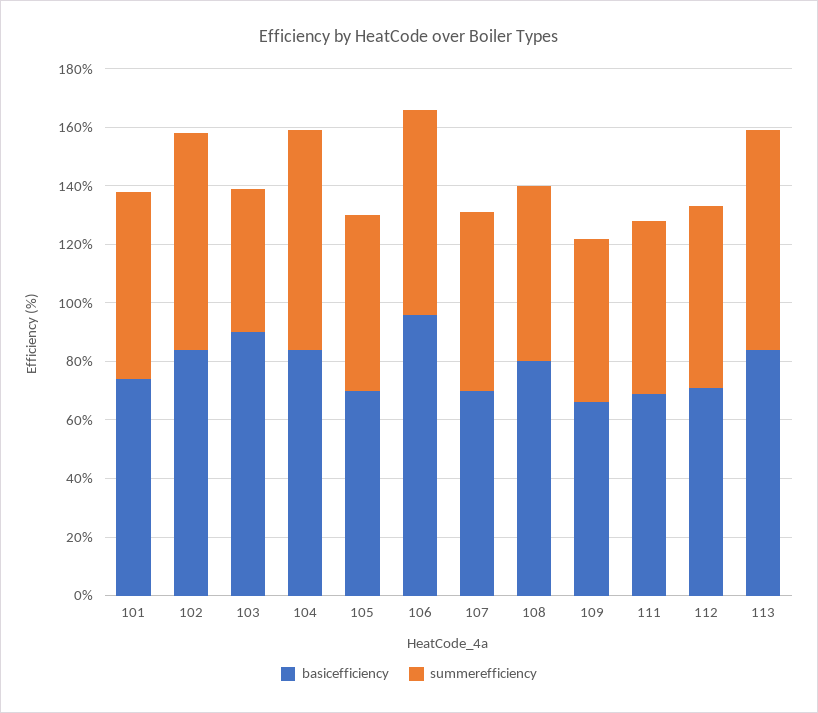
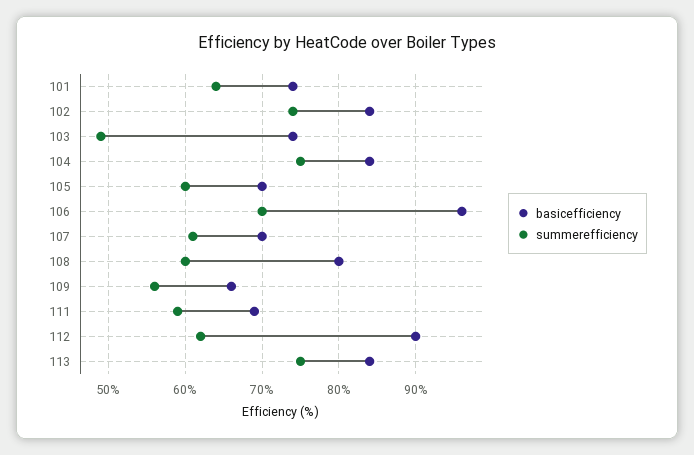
  {
    "basicefficiency": {
      "101": 74,
      "102": 84,
-     "103": 90,
+     "103": 74,
      "104": 84,
      "105": 70,
      "106": 96,
      "107": 70,
      "108": 80,
      "109": 66,
      "111": 69,
-     "112": 70,
+     "112": 90,
      "113": 84
    },
    "summerefficiency": {
      "101": 64,
      "102": 74,
      "103": 49,
      "104": 75,
      "105": 60,
      "106": 70,
      "107": 61,
      "108": 60,
      "109": 56,
      "111": 59,
      "112": 62,
      "113": 75
    }
  }

